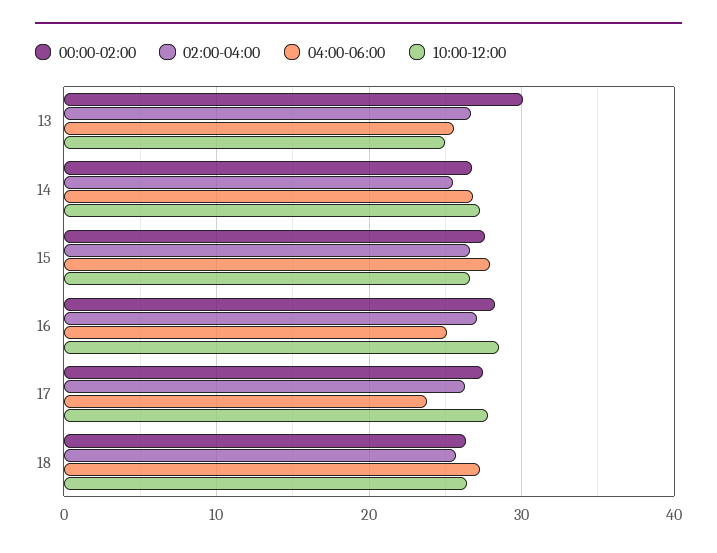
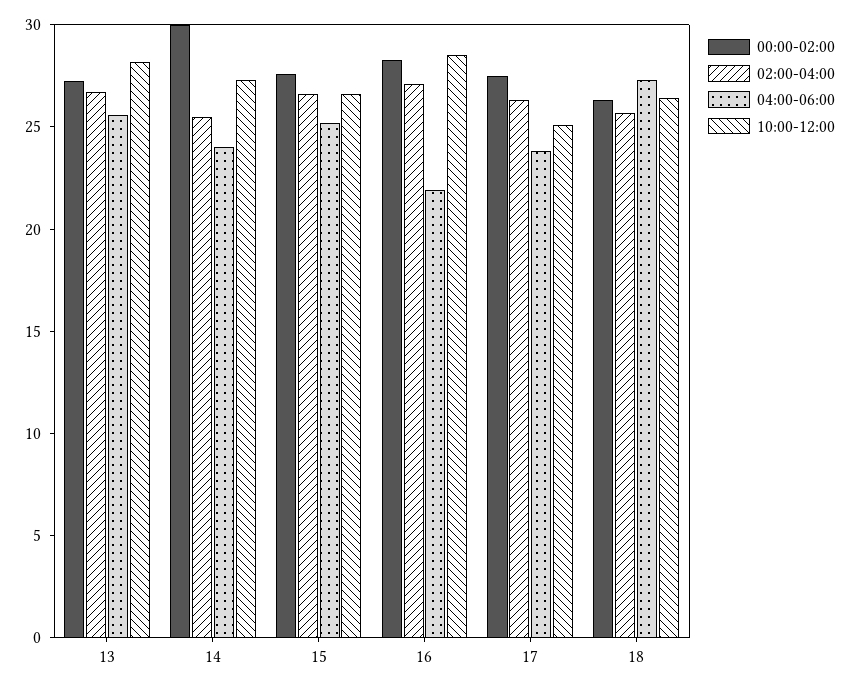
  {
    "00:00-02:00": {
-     "13": 30,
+     "13": 27,
-     "14": 27,
+     "14": 30,
      "15": 28,
      "16": 28,
      "17": 28,
      "18": 26
    },
    "02:00-04:00": {
      "13": 27,
      "14": 26,
      "15": 27,
      "16": 27,
      "17": 26,
      "18": 26
    },
    "04:00-06:00": {
      "13": 26,
-     "14": 27,
+     "14": 24,
-     "15": 28,
+     "15": 25,
-     "16": 25,
+     "16": 22,
      "17": 24,
      "18": 27
    },
    "10:00-12:00": {
-     "13": 25,
+     "13": 28,
      "14": 27,
      "15": 27,
      "16": 29,
-     "17": 28,
+     "17": 25,
      "18": 26
    }
  }

